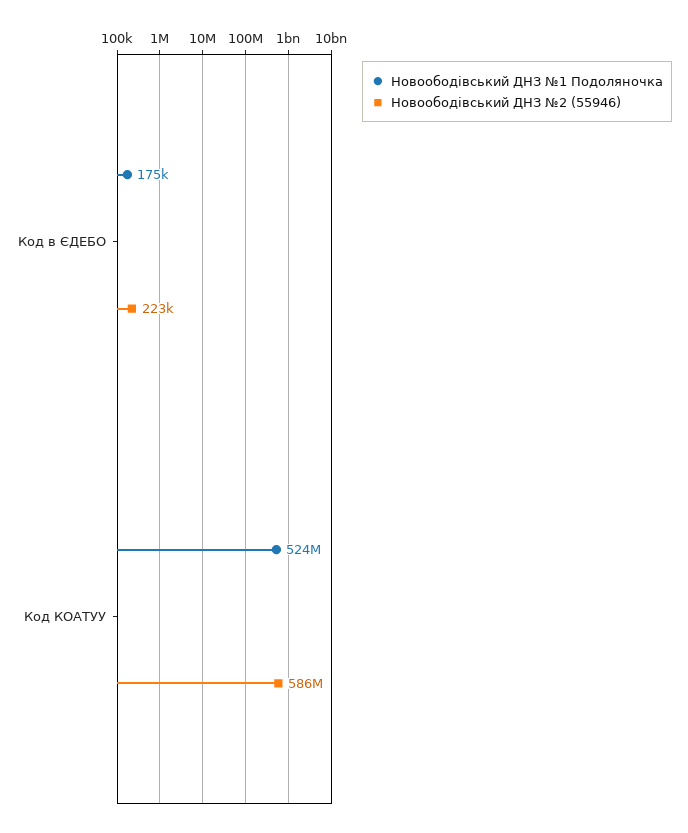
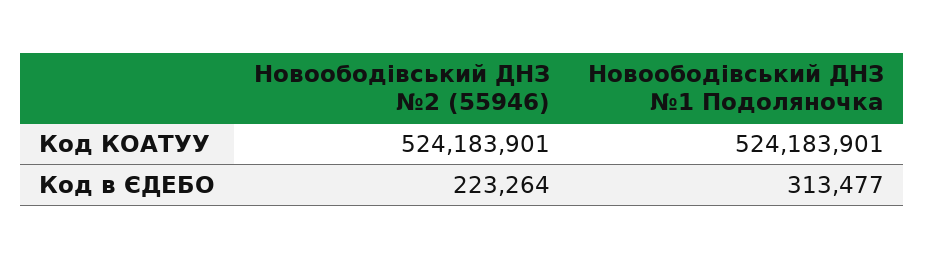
  {
    "Новоободівський ДНЗ №1 Подоляночка": {
-     "Код в ЄДЕБО": 175000,
+     "Код в ЄДЕБО": 313477,
      "Код КОАТУУ": 524183901
    },
    "Новоободівський ДНЗ №2 (55946)": {
      "Код в ЄДЕБО": 223264,
-     "Код КОАТУУ": 586000000
+     "Код КОАТУУ": 524183901
    }
  }

